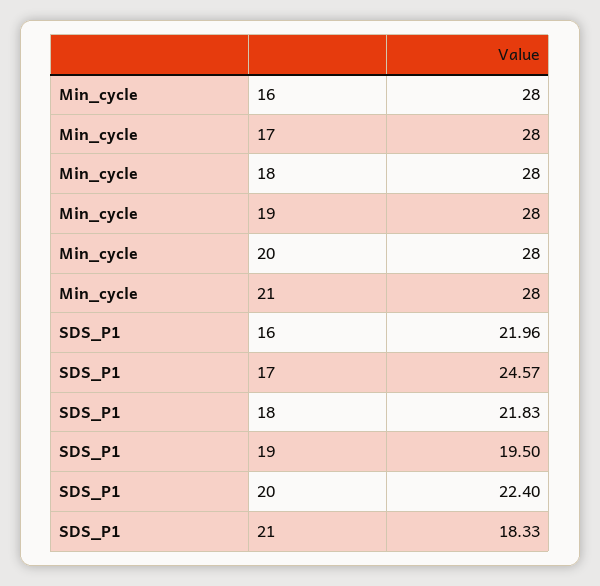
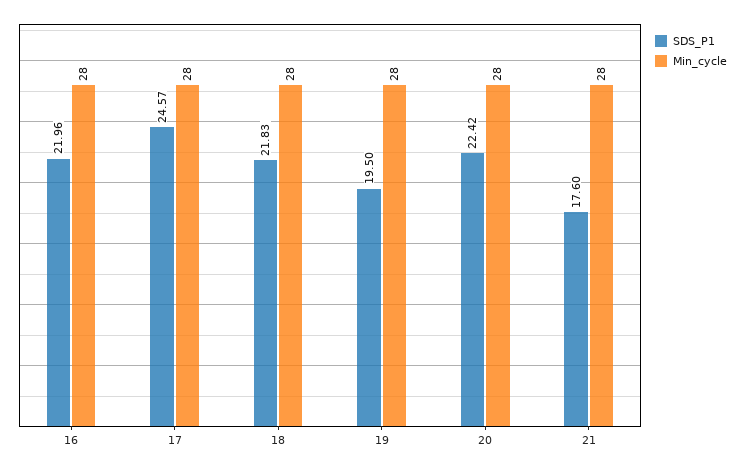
  {
    "Min_cycle": {
      "16": 28,
      "17": 28,
      "18": 28,
      "19": 28,
      "20": 28,
      "21": 28
    },
    "SDS_P1": {
      "16": 21.96,
      "17": 24.57,
      "18": 21.83,
      "19": 19.5,
-     "20": 22.4,
+     "20": 22.42,
-     "21": 18.33
+     "21": 17.6
    }
  }

